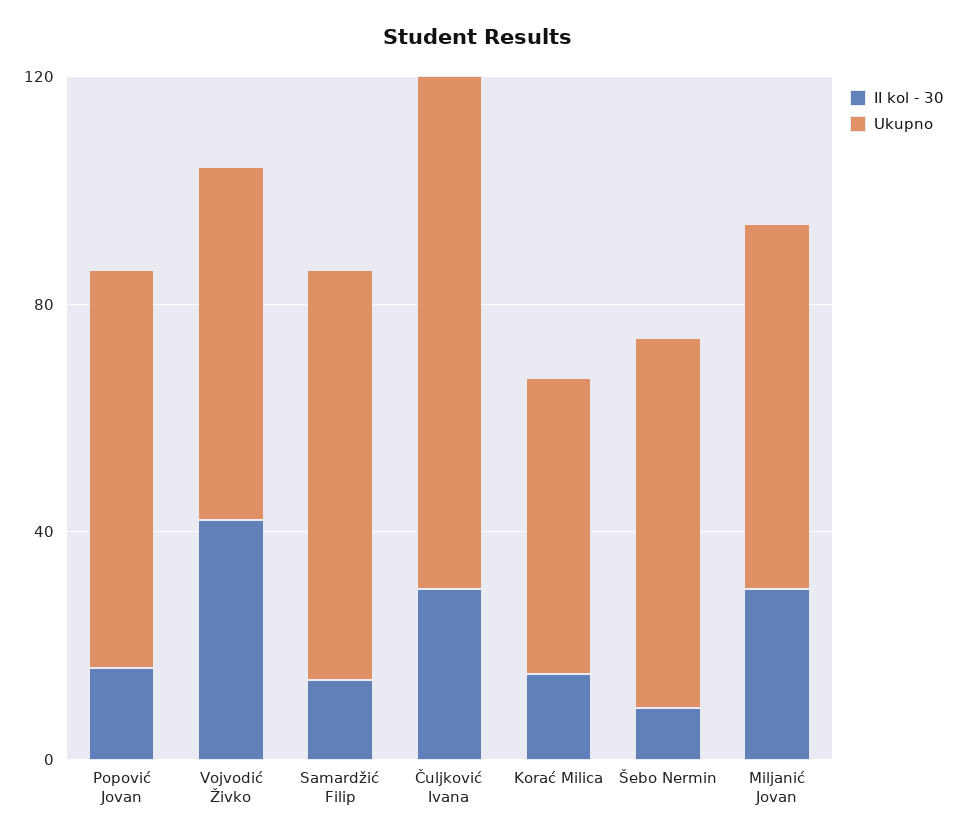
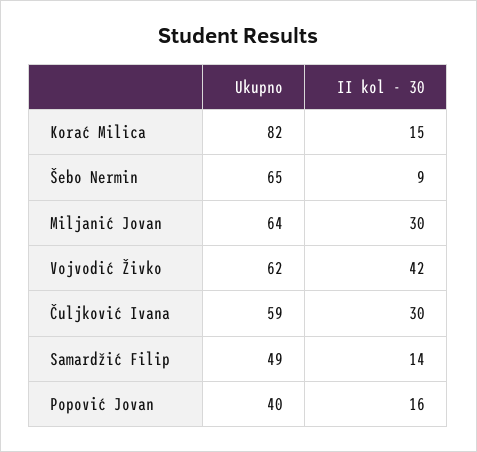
  {
    "II kol - 30": {
      "Popović Jovan": 16,
      "Vojvodić Živko": 42,
      "Samardžić Filip": 14,
      "Čuljković Ivana": 30,
      "Korać Milica": 15,
      "Šebo Nermin": 9,
      "Miljanić Jovan": 30
    },
    "Ukupno": {
-     "Popović Jovan": 70,
+     "Popović Jovan": 40,
      "Vojvodić Živko": 62,
-     "Samardžić Filip": 70,
+     "Samardžić Filip": 49,
-     "Čuljković Ivana": 90,
+     "Čuljković Ivana": 59,
-     "Korać Milica": 50,
+     "Korać Milica": 82,
      "Šebo Nermin": 65,
      "Miljanić Jovan": 64
    }
  }

